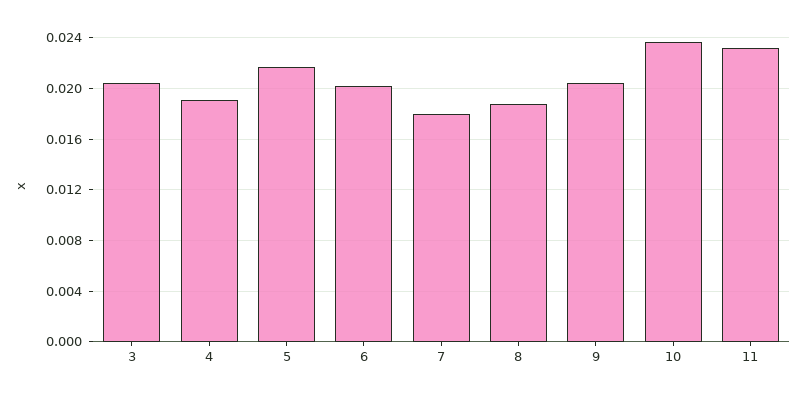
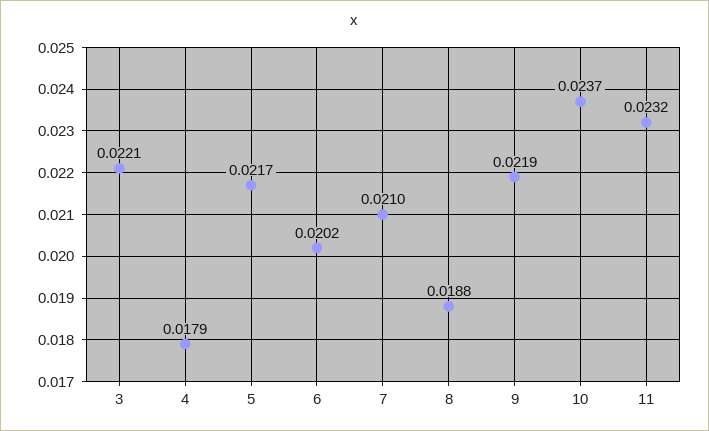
  {
-   "3": 0.0205,
+   "3": 0.0221,
-   "4": 0.019,
+   "4": 0.0179,
    "5": 0.0217,
    "6": 0.0202,
-   "7": 0.018,
+   "7": 0.021,
    "8": 0.0188,
-   "9": 0.0205,
+   "9": 0.0219,
    "10": 0.0237,
    "11": 0.0232
  }

